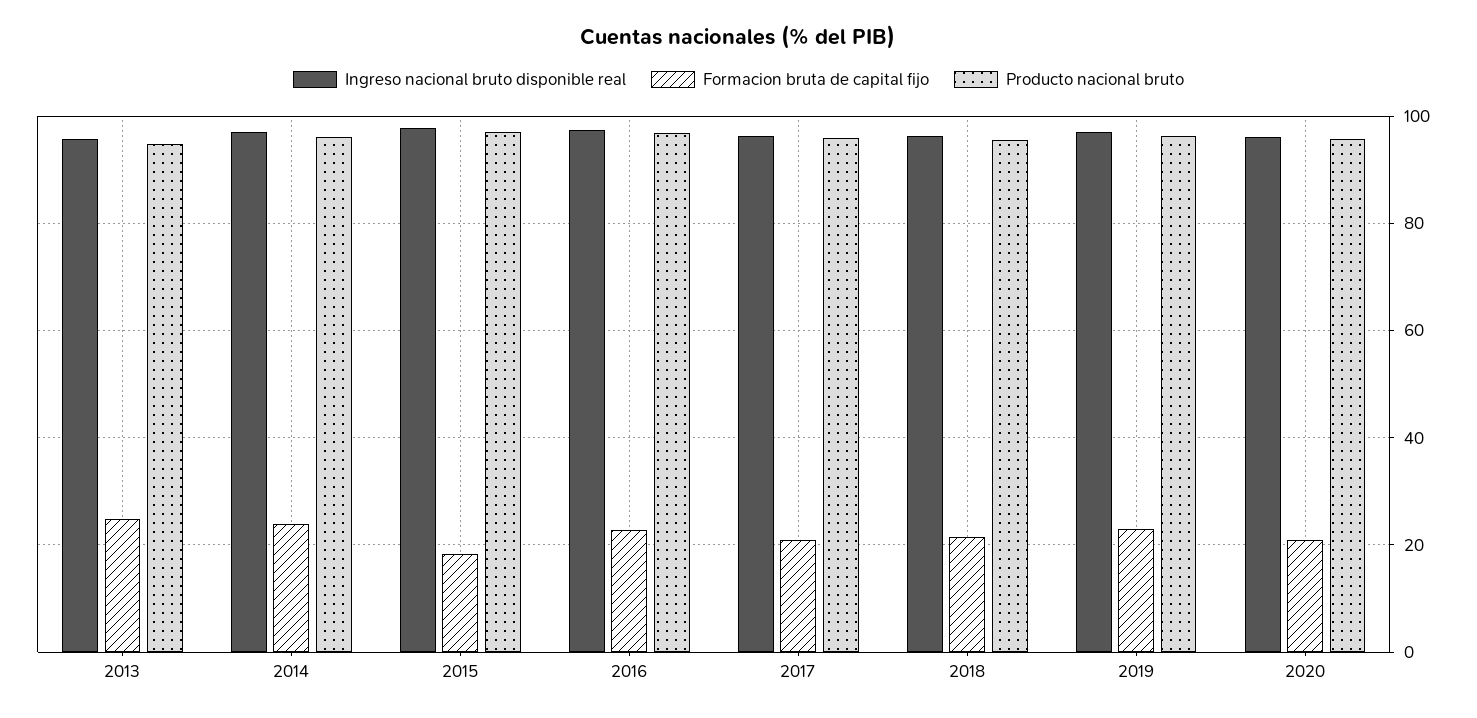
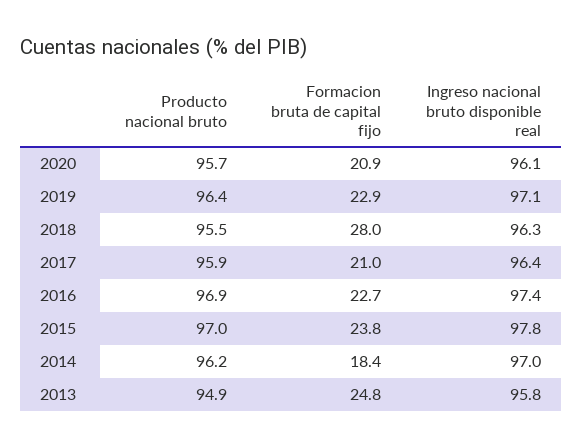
  {
    "Ingreso nacional bruto disponible real": {
      "2013": 95.8,
      "2014": 97,
      "2015": 97.8,
      "2016": 97.4,
      "2017": 96.4,
      "2018": 96.3,
      "2019": 97.1,
      "2020": 96.1
    },
    "Formacion bruta de capital fijo": {
      "2013": 24.8,
-     "2014": 24,
+     "2014": 18.4,
-     "2015": 18,
+     "2015": 23.8,
      "2016": 22.7,
      "2017": 21,
-     "2018": 22,
+     "2018": 28,
      "2019": 22.9,
      "2020": 20.9
    },
    "Producto nacional bruto": {
      "2013": 94.9,
      "2014": 96.2,
      "2015": 97,
      "2016": 96.9,
      "2017": 95.9,
      "2018": 95.5,
      "2019": 96.4,
      "2020": 95.7
    }
  }

